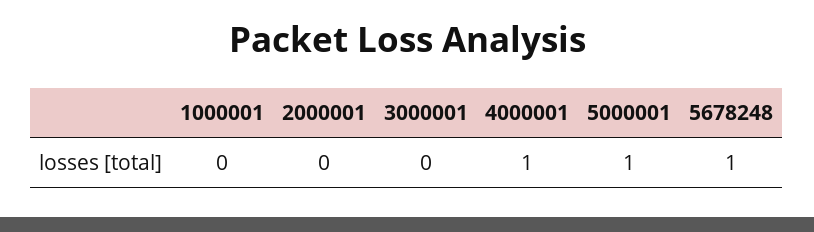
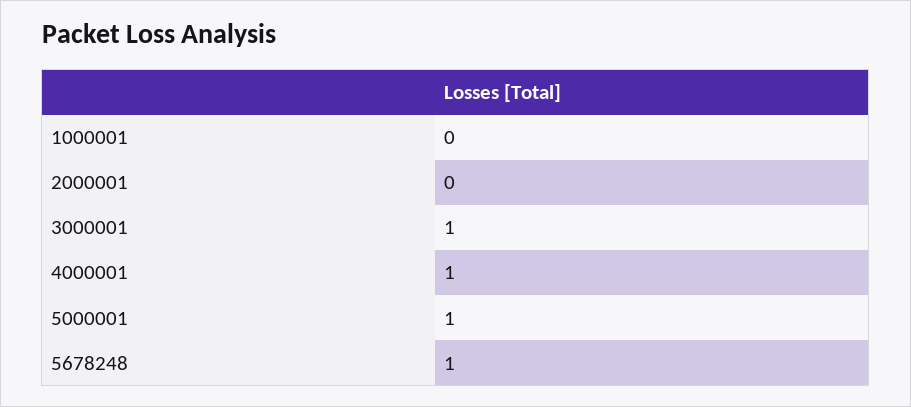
  {
    "1000001": 0,
    "2000001": 0,
-   "3000001": 0,
+   "3000001": 1,
    "4000001": 1,
    "5000001": 1,
    "5678248": 1
  }

